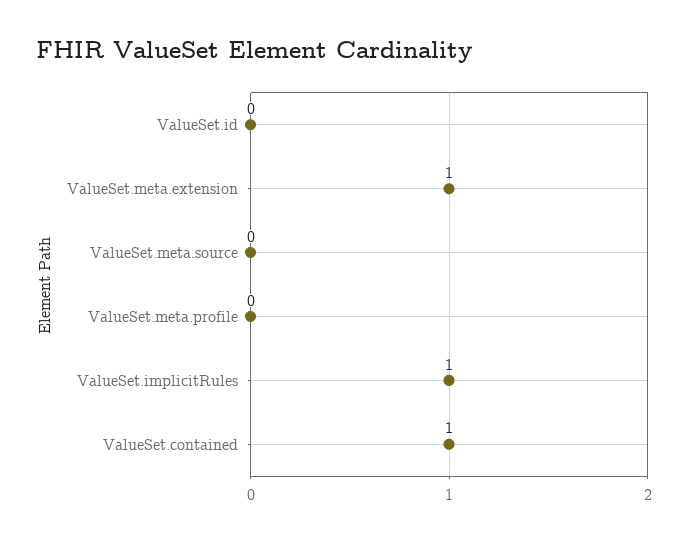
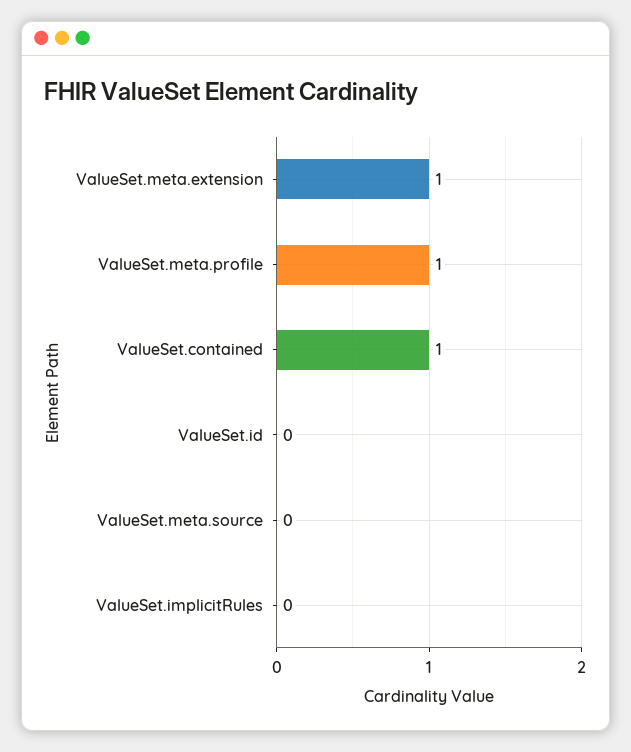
  {
    "ValueSet.id": 0,
    "ValueSet.meta.extension": 1,
    "ValueSet.meta.source": 0,
-   "ValueSet.meta.profile": 0,
+   "ValueSet.meta.profile": 1,
-   "ValueSet.implicitRules": 1,
+   "ValueSet.implicitRules": 0,
    "ValueSet.contained": 1
  }

